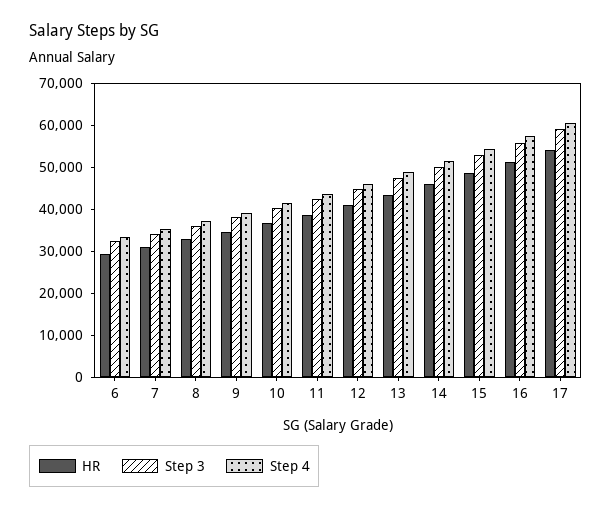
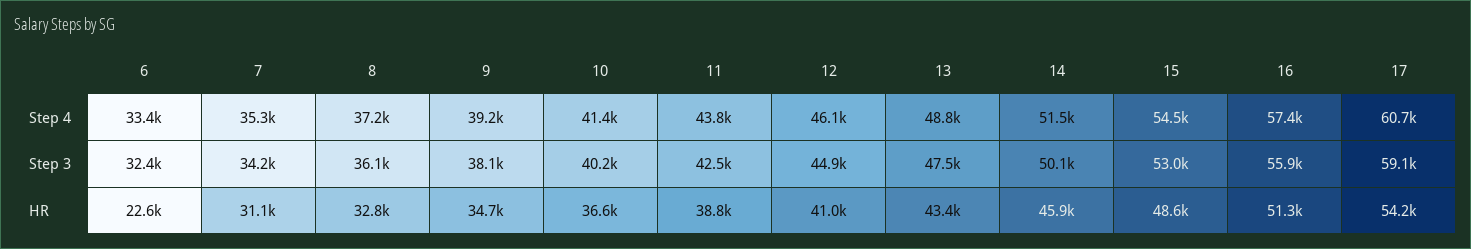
  {
    "HR": {
-     "6": 30000,
+     "6": 22600,
      "7": 31100,
      "8": 32800,
      "9": 34700,
      "10": 36600,
      "11": 38800,
      "12": 41000,
      "13": 43400,
      "14": 45900,
      "15": 48600,
      "16": 51300,
      "17": 54200
    },
    "Step 3": {
      "6": 32400,
      "7": 34200,
      "8": 36100,
      "9": 38100,
      "10": 40200,
      "11": 42500,
      "12": 44900,
      "13": 47500,
      "14": 50100,
      "15": 53000,
      "16": 55900,
      "17": 59100
    },
    "Step 4": {
      "6": 33400,
      "7": 35300,
      "8": 37200,
      "9": 39200,
      "10": 41400,
      "11": 43800,
      "12": 46100,
      "13": 48800,
      "14": 51500,
      "15": 54500,
      "16": 57400,
      "17": 60700
    }
  }

